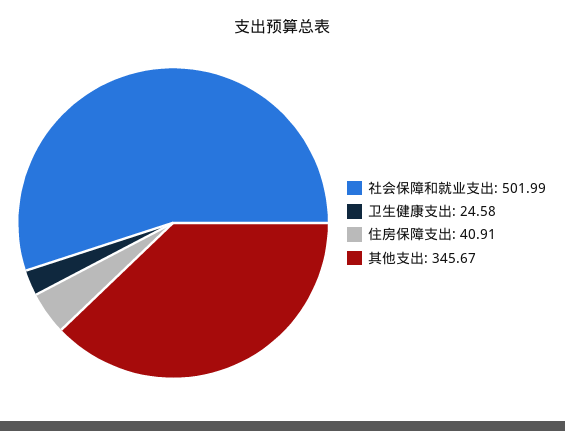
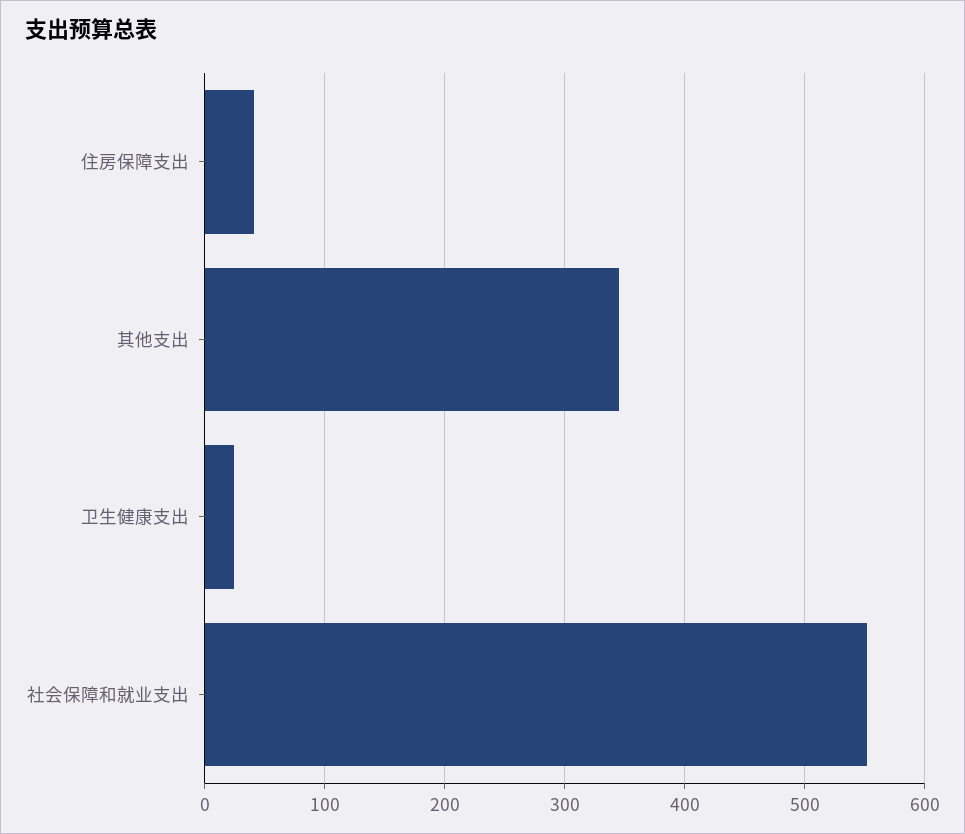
  {
-   "社会保障和就业支出": 501.99,
+   "社会保障和就业支出": 550,
    "卫生健康支出": 24.58,
    "住房保障支出": 40.91,
    "其他支出": 345.67
  }

